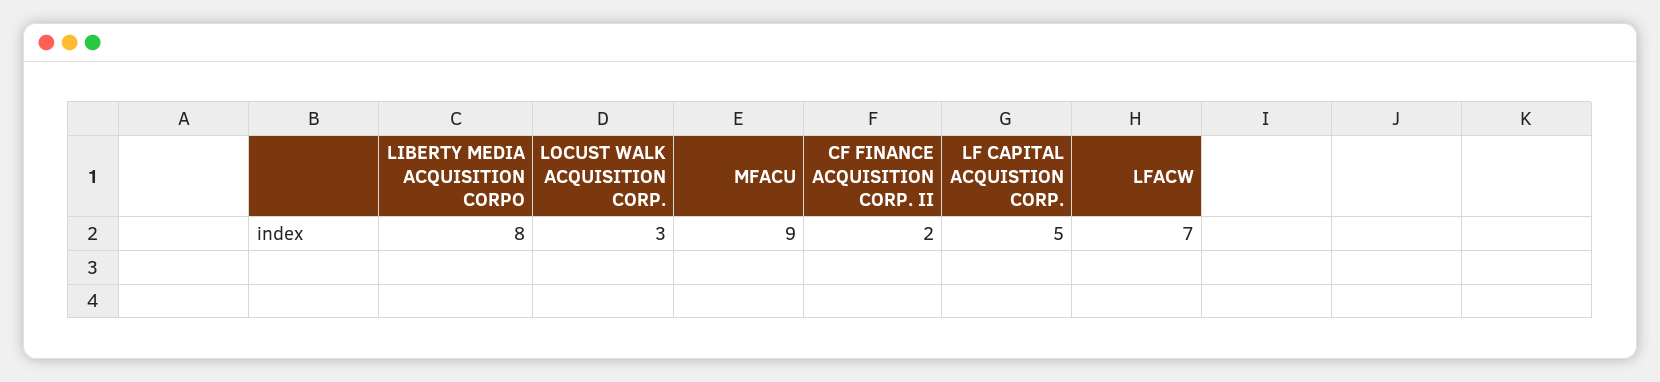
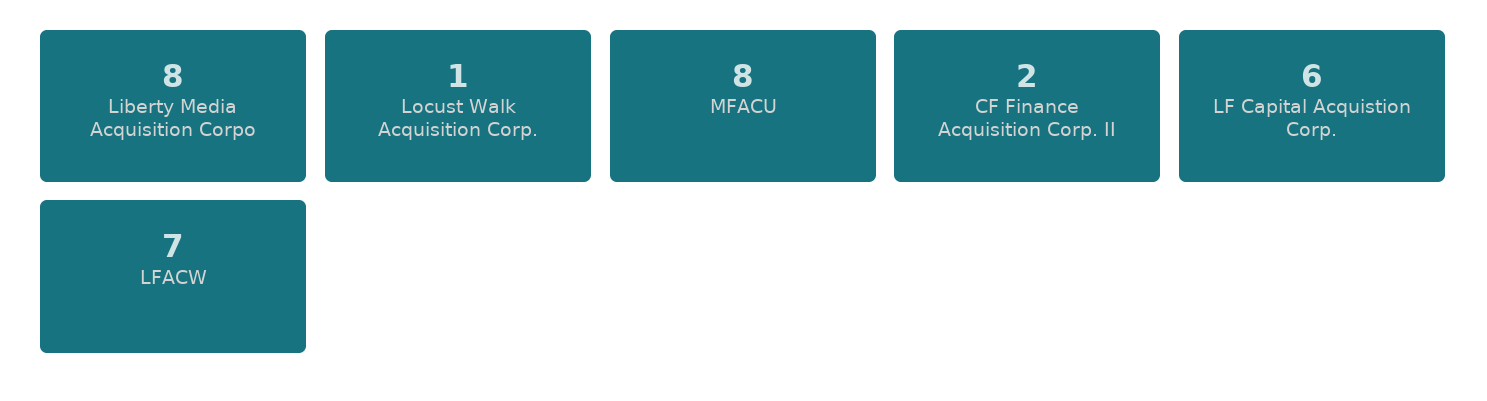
  {
    "LIBERTY MEDIA ACQUISITION CORPO": 8,
-   "LOCUST WALK ACQUISITION CORP.": 3,
+   "LOCUST WALK ACQUISITION CORP.": 1,
-   "MFACU": 9,
+   "MFACU": 8,
    "CF FINANCE ACQUISITION CORP. II": 2,
-   "LF CAPITAL ACQUISTION CORP.": 5,
+   "LF CAPITAL ACQUISTION CORP.": 6,
    "LFACW": 7
  }

